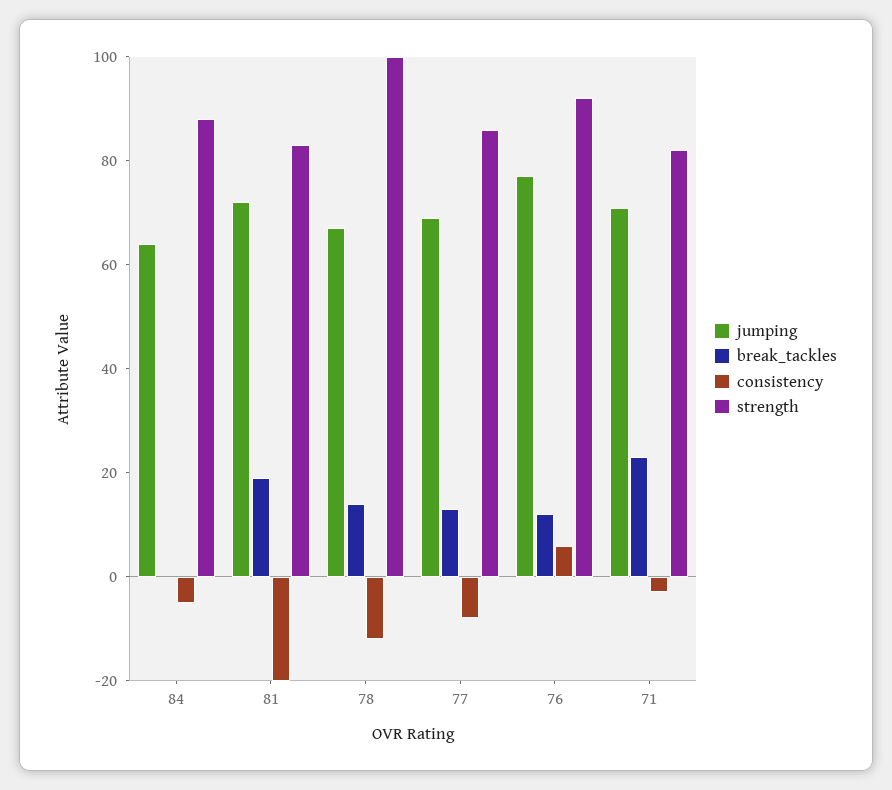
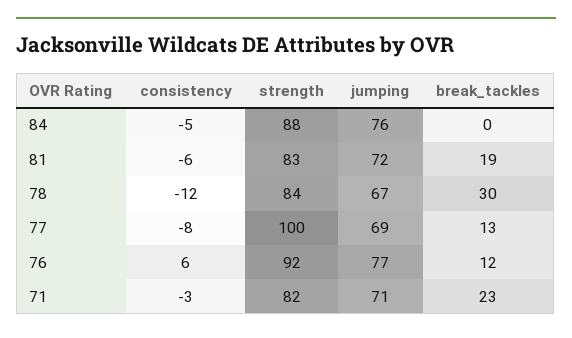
  {
    "jumping": {
-     "84": 65,
+     "84": 76,
      "81": 72,
      "78": 67,
      "77": 69,
      "76": 77,
      "71": 71
    },
    "break_tackles": {
      "84": 0,
      "81": 19,
-     "78": 15,
+     "78": 30,
      "77": 13,
      "76": 12,
      "71": 23
    },
    "consistency": {
      "84": -5,
-     "81": -20,
+     "81": -6,
      "78": -12,
      "77": -8,
      "76": 6,
      "71": -3
    },
    "strength": {
      "84": 88,
      "81": 83,
-     "78": 100,
+     "78": 84,
-     "77": 85,
+     "77": 100,
      "76": 92,
      "71": 82
    }
  }

